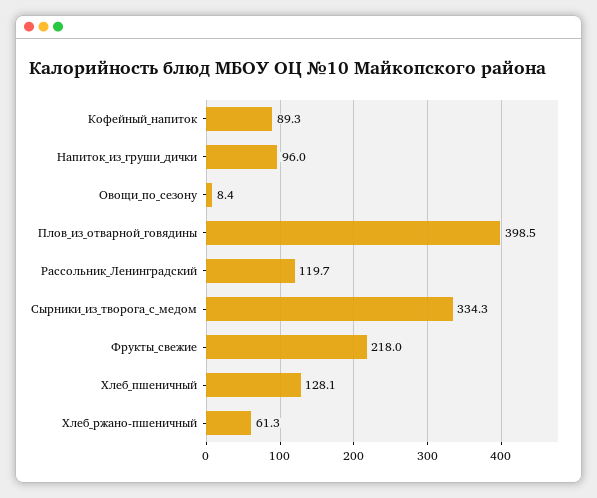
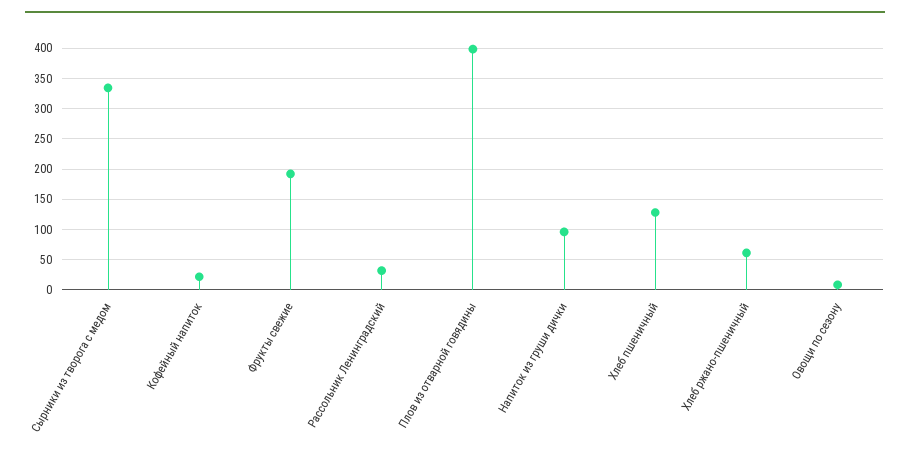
  {
-   "Кофейный_напиток": 89.3,
+   "Кофейный_напиток": 20,
    "Напиток_из_груши_дички": 96,
    "Овощи_по_сезону": 8.4,
    "Плов_из_отварной_говядины": 398.5,
-   "Рассольник_Ленинградский": 119.7,
+   "Рассольник_Ленинградский": 30,
    "Сырники_из_творога_с_медом": 334.3,
-   "Фрукты_свежие": 218,
+   "Фрукты_свежие": 190,
    "Хлеб_пшеничный": 128.1,
    "Хлеб_ржано-пшеничный": 61.3
  }

